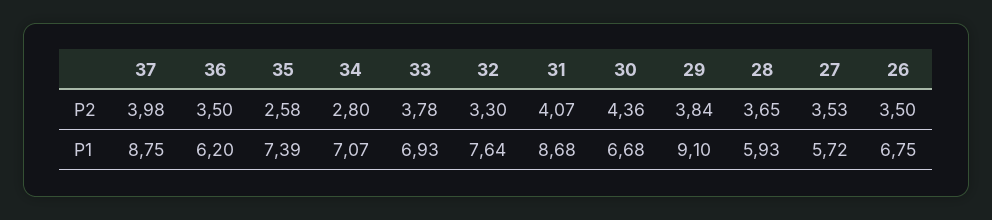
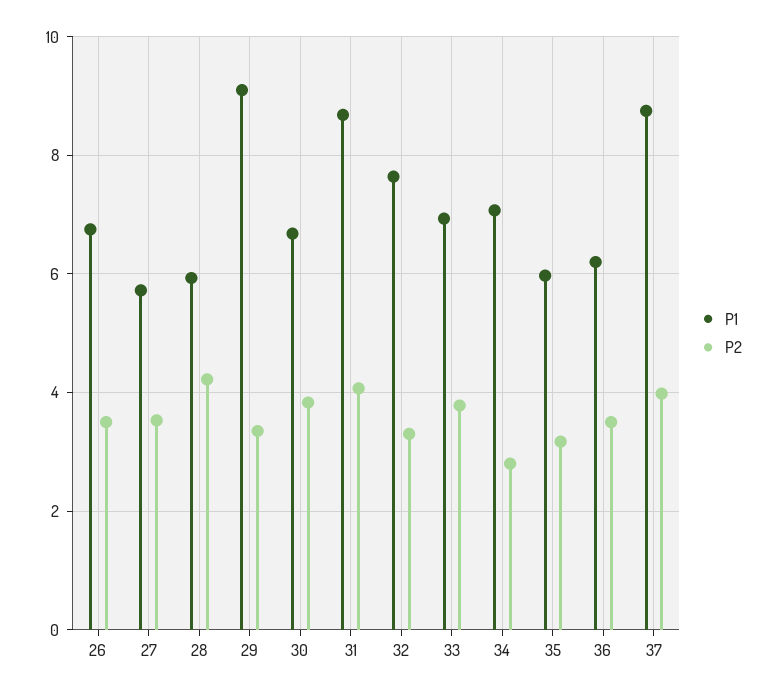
  {
    "P2": {
      "37": 3.98,
      "36": 3.5,
-     "35": 2.58,
+     "35": 3.2,
      "34": 2.8,
      "33": 3.78,
      "32": 3.3,
      "31": 4.07,
-     "30": 4.36,
+     "30": 3.8,
-     "29": 3.84,
+     "29": 3.4,
-     "28": 3.65,
+     "28": 4.2,
      "27": 3.53,
      "26": 3.5
    },
    "P1": {
      "37": 8.75,
      "36": 6.2,
-     "35": 7.39,
+     "35": 6,
      "34": 7.07,
      "33": 6.93,
      "32": 7.64,
      "31": 8.68,
      "30": 6.68,
      "29": 9.1,
      "28": 5.93,
      "27": 5.72,
      "26": 6.75
    }
  }

